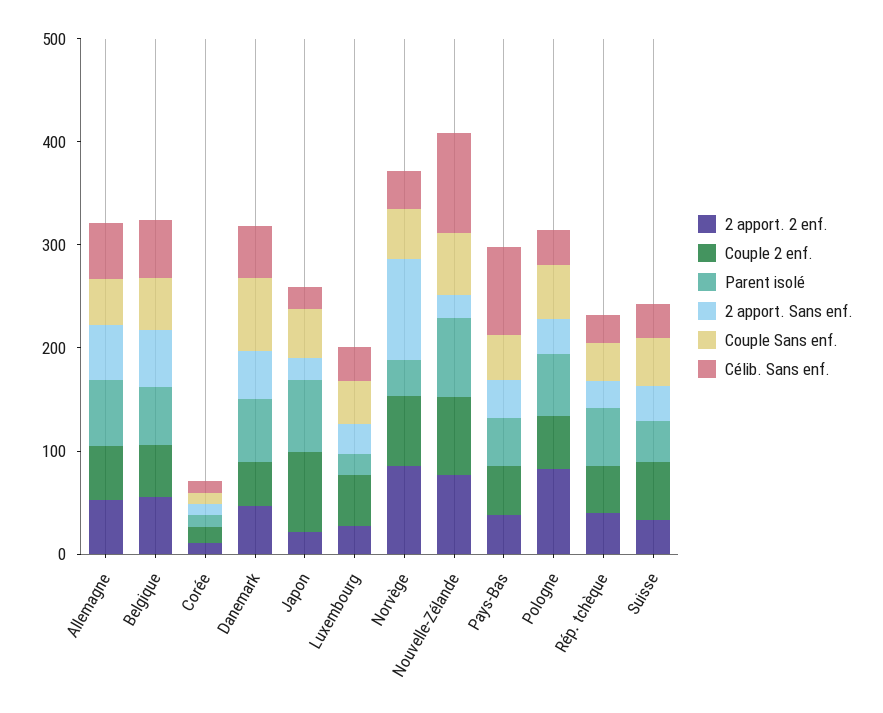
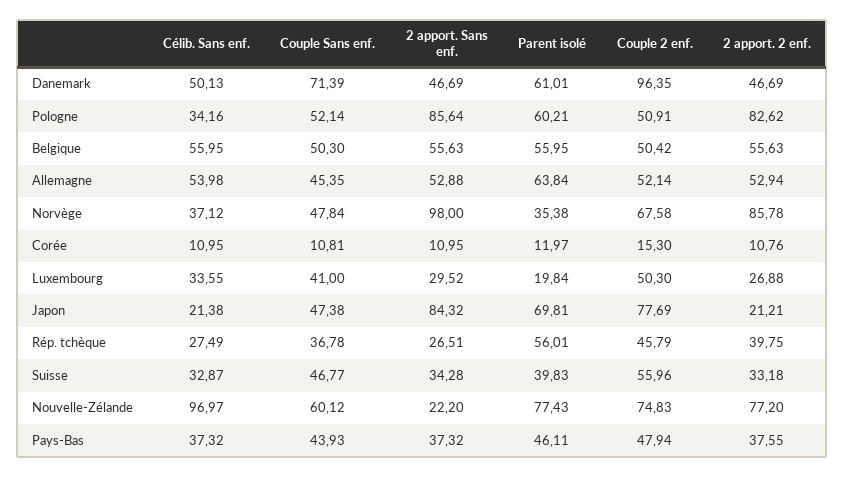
  {
    "2 apport. 2 enf.": {
      "Allemagne": 52.94,
      "Belgique": 55.63,
      "Corée": 10.76,
      "Danemark": 46.69,
      "Japon": 21.21,
      "Luxembourg": 26.88,
      "Norvège": 85.78,
      "Nouvelle-Zélande": 77.2,
      "Pays-Bas": 37.55,
      "Pologne": 82.62,
      "Rép. tchèque": 39.75,
      "Suisse": 33.18
    },
    "Couple 2 enf.": {
      "Allemagne": 52.14,
      "Belgique": 50.42,
      "Corée": 15.3,
-     "Danemark": 40,
+     "Danemark": 96.35,
      "Japon": 77.69,
      "Luxembourg": 50.3,
      "Norvège": 67.58,
      "Nouvelle-Zélande": 74.83,
      "Pays-Bas": 47.94,
      "Pologne": 50.91,
      "Rép. tchèque": 45.79,
      "Suisse": 55.96
    },
    "Parent isolé": {
      "Allemagne": 63.84,
      "Belgique": 55.95,
      "Corée": 11.97,
      "Danemark": 61.01,
      "Japon": 69.81,
      "Luxembourg": 19.84,
      "Norvège": 35.38,
      "Nouvelle-Zélande": 77.43,
      "Pays-Bas": 46.11,
      "Pologne": 60.21,
      "Rép. tchèque": 56.01,
      "Suisse": 39.83
    },
    "2 apport. Sans enf.": {
      "Allemagne": 52.88,
      "Belgique": 55.63,
      "Corée": 10.95,
      "Danemark": 46.69,
-     "Japon": 20,
+     "Japon": 84.32,
      "Luxembourg": 29.52,
      "Norvège": 98,
      "Nouvelle-Zélande": 22.2,
      "Pays-Bas": 37.32,
-     "Pologne": 40,
+     "Pologne": 85.64,
      "Rép. tchèque": 26.51,
      "Suisse": 34.28
    },
    "Couple Sans enf.": {
      "Allemagne": 45.35,
      "Belgique": 50.3,
      "Corée": 10.81,
      "Danemark": 71.39,
      "Japon": 47.38,
      "Luxembourg": 41,
      "Norvège": 47.84,
      "Nouvelle-Zélande": 60.12,
      "Pays-Bas": 43.93,
      "Pologne": 52.14,
      "Rép. tchèque": 36.78,
      "Suisse": 46.77
    },
    "Célib. Sans enf.": {
      "Allemagne": 53.98,
      "Belgique": 55.95,
      "Corée": 10.95,
      "Danemark": 50.13,
      "Japon": 21.38,
      "Luxembourg": 33.55,
      "Norvège": 37.12,
      "Nouvelle-Zélande": 96.97,
-     "Pays-Bas": 80,
+     "Pays-Bas": 37.32,
      "Pologne": 34.16,
      "Rép. tchèque": 27.49,
      "Suisse": 32.87
    }
  }

